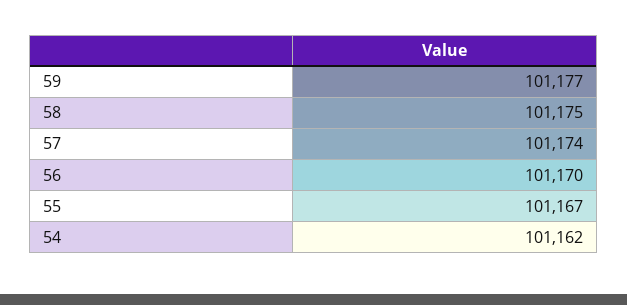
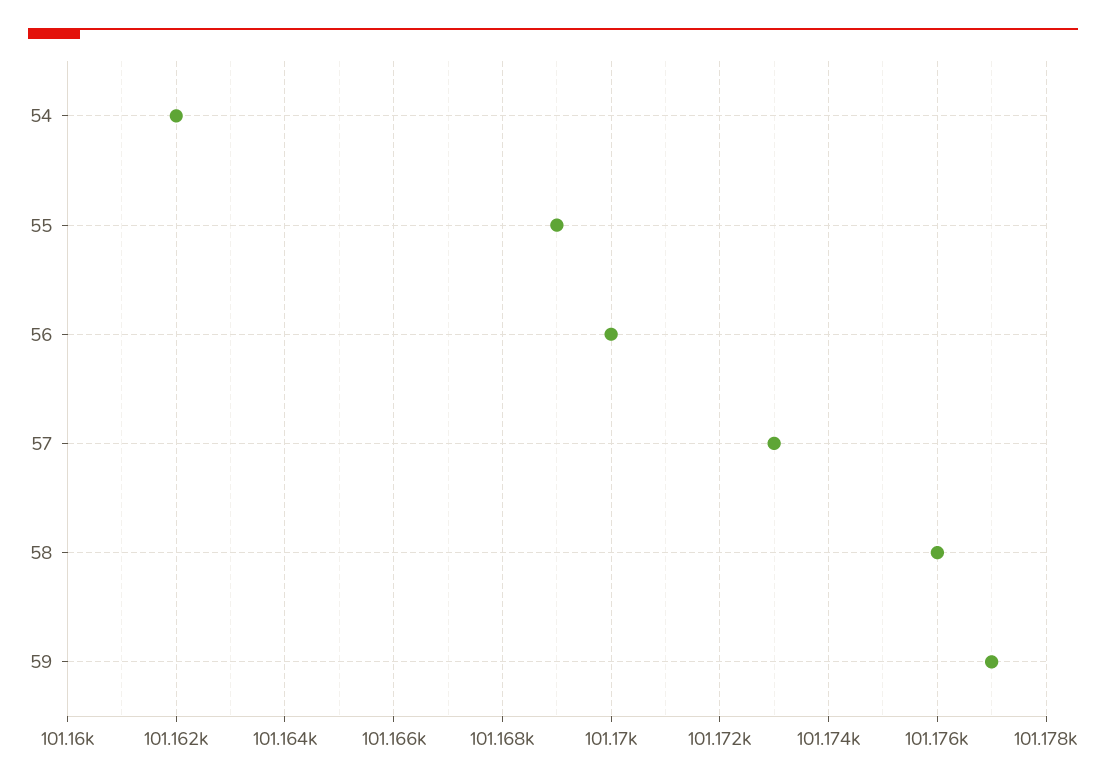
  {
    "59": 101177,
-   "58": 101175,
+   "58": 101176,
-   "57": 101174,
+   "57": 101173,
    "56": 101170,
-   "55": 101167,
+   "55": 101169,
    "54": 101162
  }

